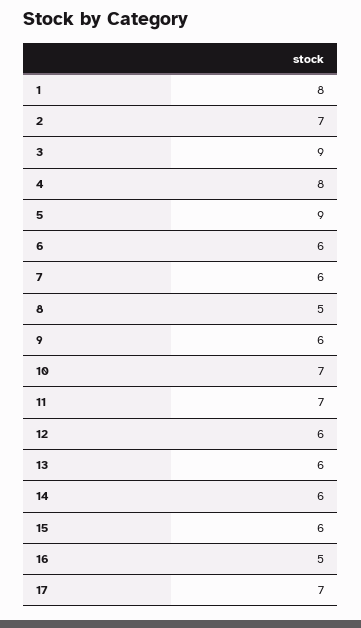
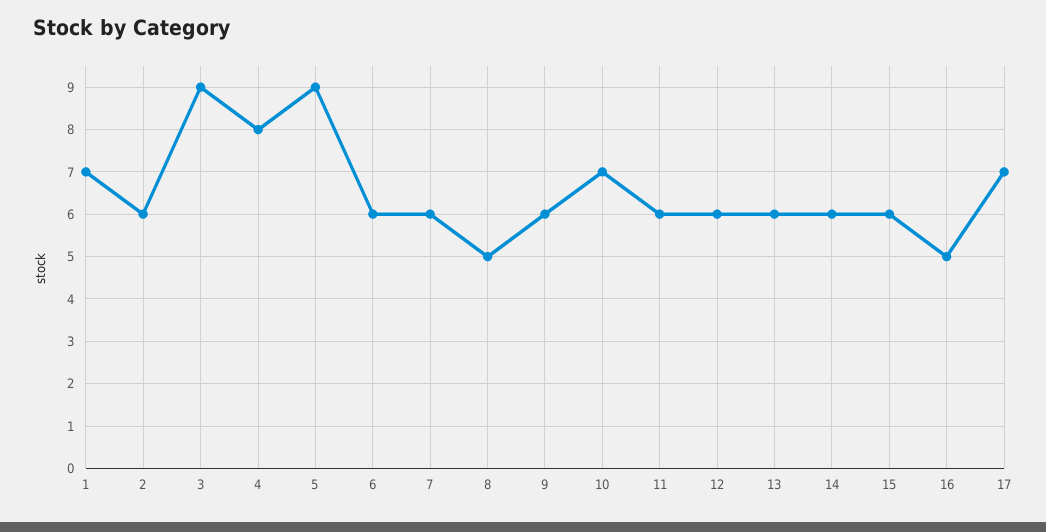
  {
-   "1": 8,
+   "1": 7,
-   "2": 7,
+   "2": 6,
    "3": 9,
    "4": 8,
    "5": 9,
    "6": 6,
    "7": 6,
    "8": 5,
    "9": 6,
    "10": 7,
-   "11": 7,
+   "11": 6,
    "12": 6,
    "13": 6,
    "14": 6,
    "15": 6,
    "16": 5,
    "17": 7
  }

